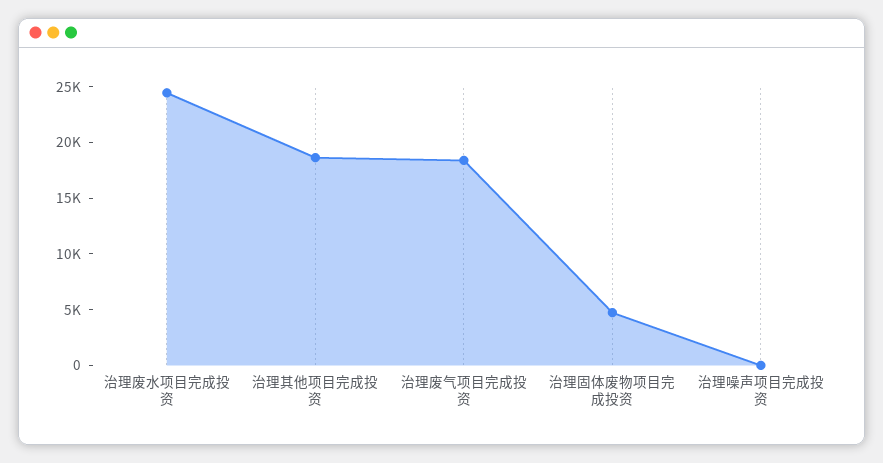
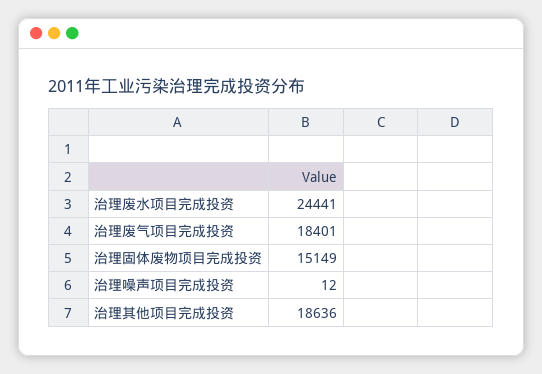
  {
    "治理废水项目完成投资": 24441,
    "治理其他项目完成投资": 18636,
    "治理废气项目完成投资": 18401,
-   "治理固体废物项目完成投资": 5000,
+   "治理固体废物项目完成投资": 15149,
    "治理噪声项目完成投资": 12
  }

